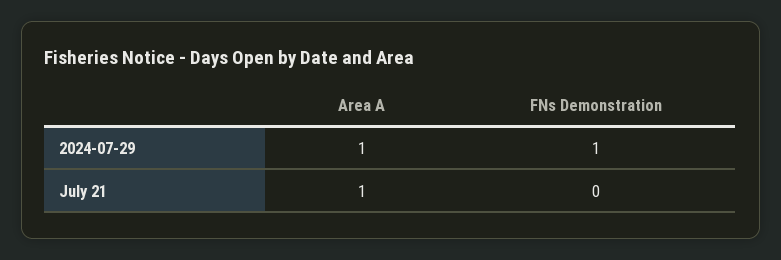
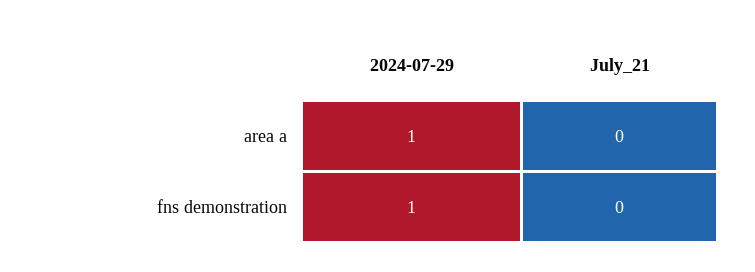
  {
    "Area A": {
      "2024-07-29": 1,
-     "July 21": 1
+     "July 21": 0
    },
    "FNs Demonstration": {
      "2024-07-29": 1,
      "July 21": 0
    }
  }

